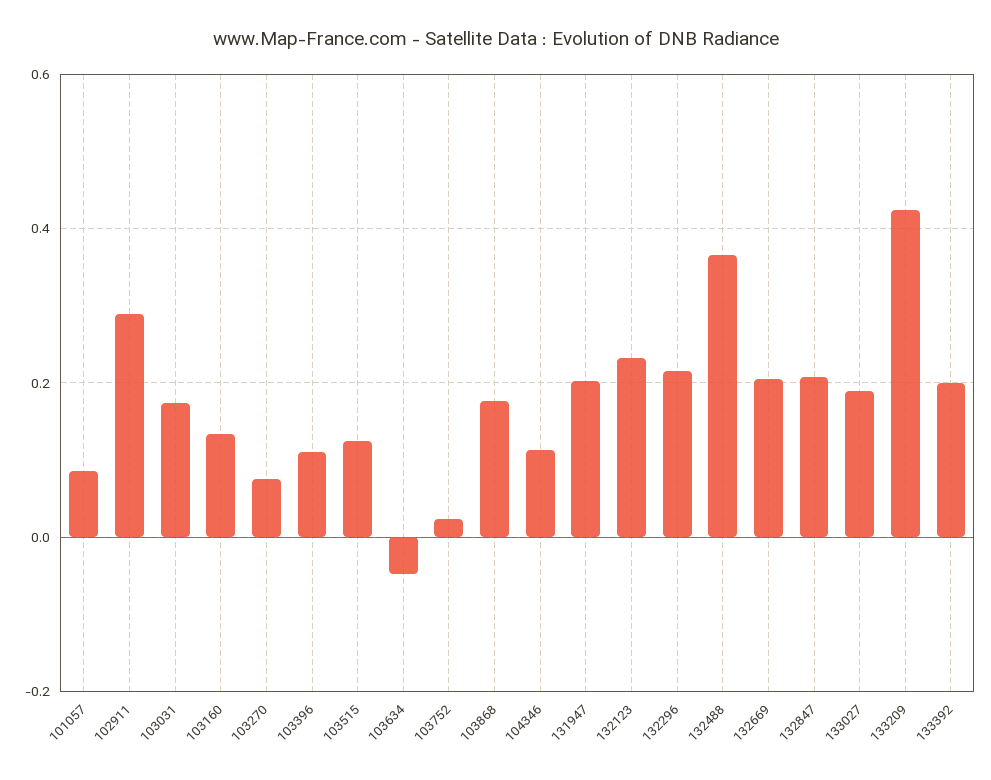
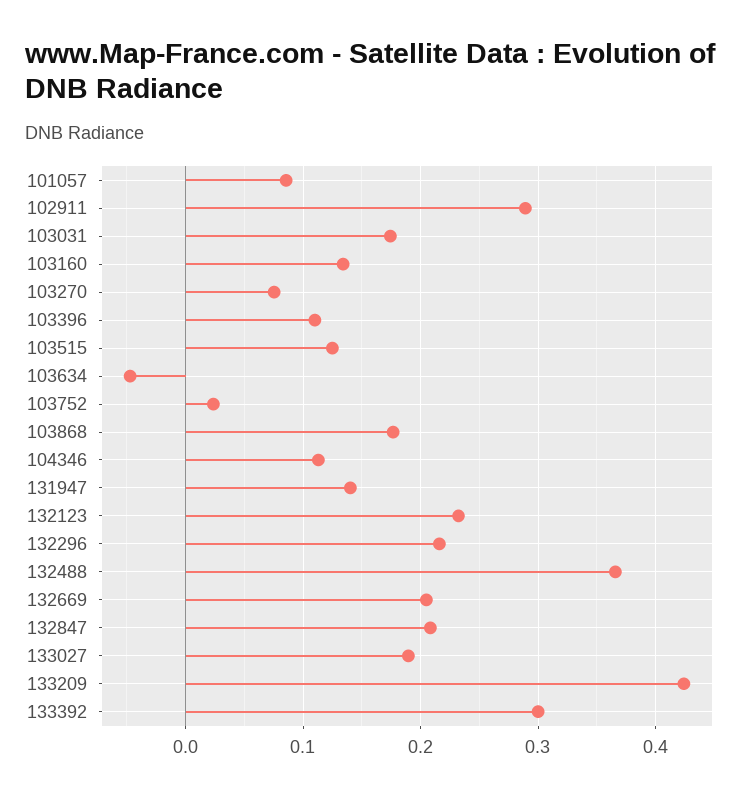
  {
    "101057": 0.09,
    "102911": 0.29,
    "103031": 0.17,
    "103160": 0.13,
    "103270": 0.08,
    "103396": 0.11,
    "103515": 0.12,
    "103634": -0.05,
    "103752": 0.02,
    "103868": 0.18,
    "104346": 0.11,
-   "131947": 0.2,
+   "131947": 0.14,
    "132123": 0.23,
    "132296": 0.22,
    "132488": 0.37,
    "132669": 0.2,
    "132847": 0.21,
    "133027": 0.19,
    "133209": 0.42,
-   "133392": 0.2
+   "133392": 0.3
  }

